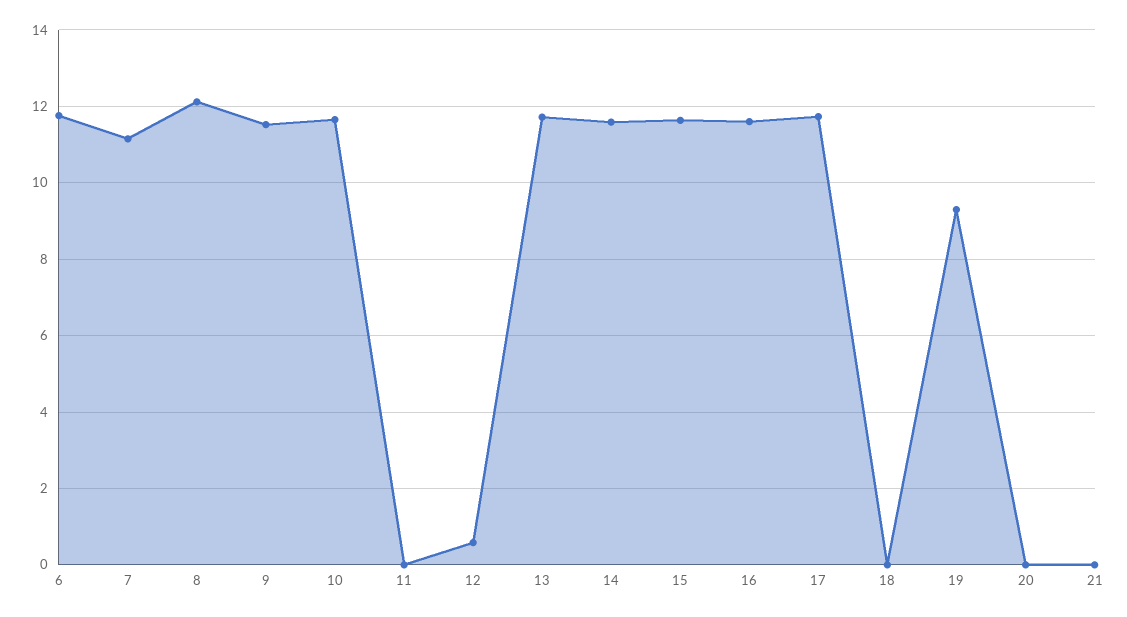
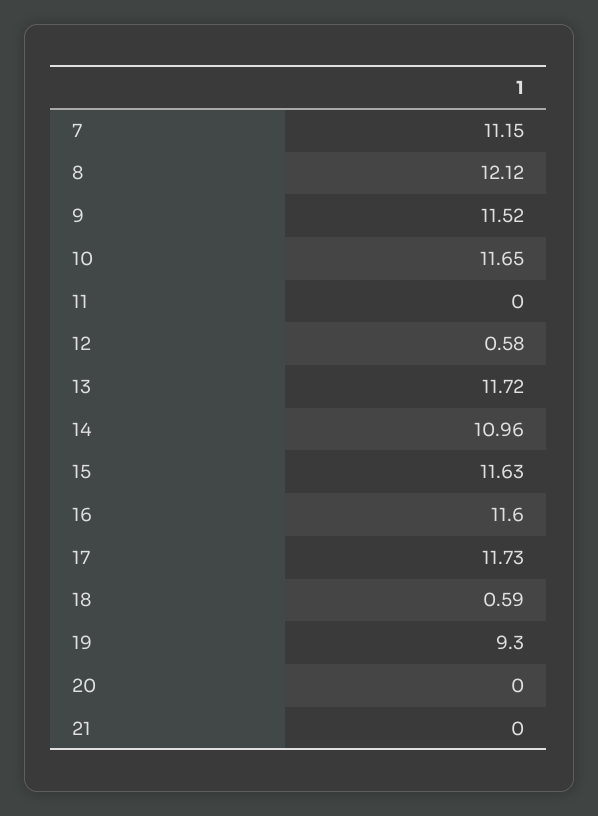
  {
-   "6": 11.8,
    "7": 11.15,
    "8": 12.12,
    "9": 11.52,
    "10": 11.65,
    "11": 0,
    "12": 0.58,
    "13": 11.72,
-   "14": 11.6,
+   "14": 10.96,
    "15": 11.63,
    "16": 11.6,
    "17": 11.73,
-   "18": 0,
+   "18": 0.59,
    "19": 9.3,
    "20": 0,
    "21": 0
  }

